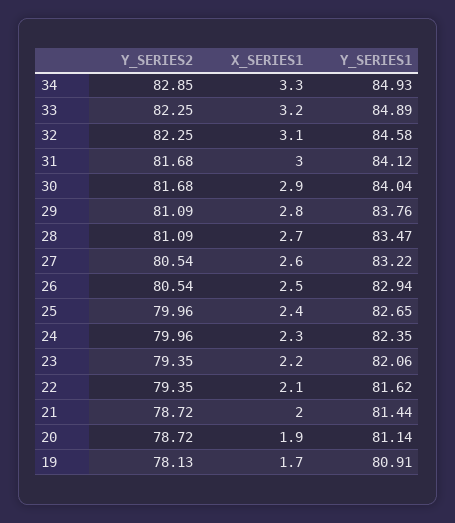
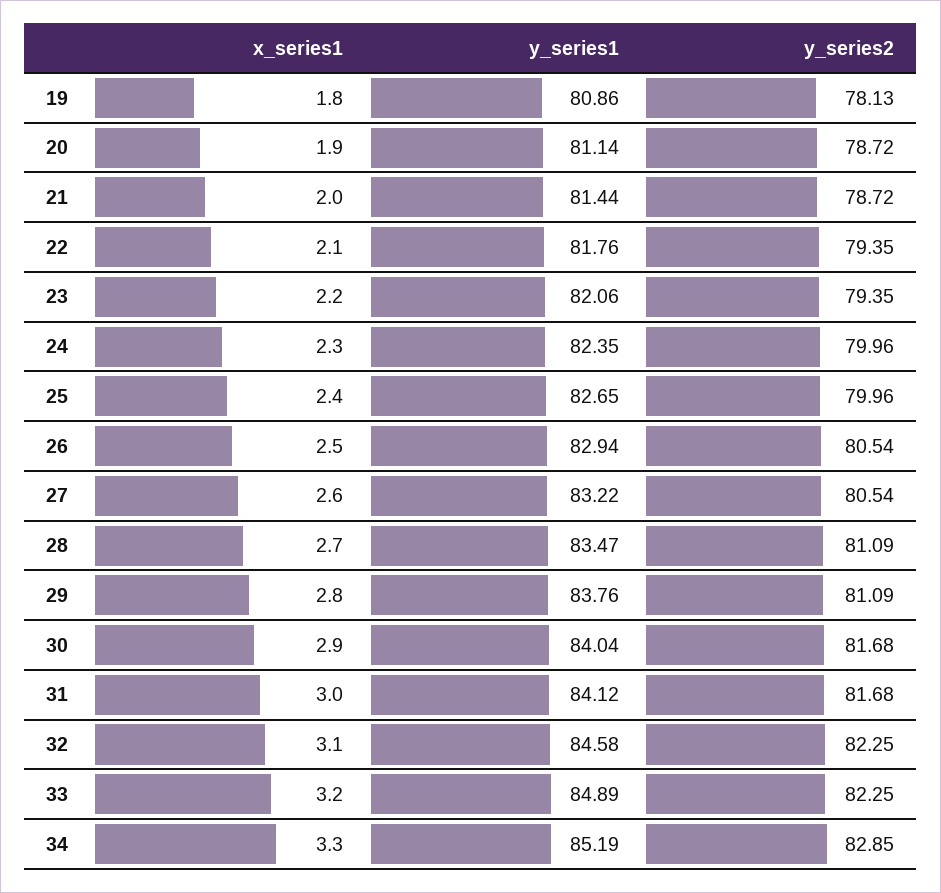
  {
    "Y_SERIES2": {
      "34": 82.85,
      "33": 82.25,
      "32": 82.25,
      "31": 81.68,
      "30": 81.68,
      "29": 81.09,
      "28": 81.09,
      "27": 80.54,
      "26": 80.54,
      "25": 79.96,
      "24": 79.96,
      "23": 79.35,
      "22": 79.35,
      "21": 78.72,
      "20": 78.72,
      "19": 78.13
    },
    "X_SERIES1": {
      "34": 3.3,
      "33": 3.2,
      "32": 3.1,
      "31": 3,
      "30": 2.9,
      "29": 2.8,
      "28": 2.7,
      "27": 2.6,
      "26": 2.5,
      "25": 2.4,
      "24": 2.3,
      "23": 2.2,
      "22": 2.1,
      "21": 2,
      "20": 1.9,
-     "19": 1.7
+     "19": 1.8
    },
    "Y_SERIES1": {
-     "34": 84.93,
+     "34": 85.19,
      "33": 84.89,
      "32": 84.58,
      "31": 84.12,
      "30": 84.04,
      "29": 83.76,
      "28": 83.47,
      "27": 83.22,
      "26": 82.94,
      "25": 82.65,
      "24": 82.35,
      "23": 82.06,
-     "22": 81.62,
+     "22": 81.76,
      "21": 81.44,
      "20": 81.14,
-     "19": 80.91
+     "19": 80.86
    }
  }

